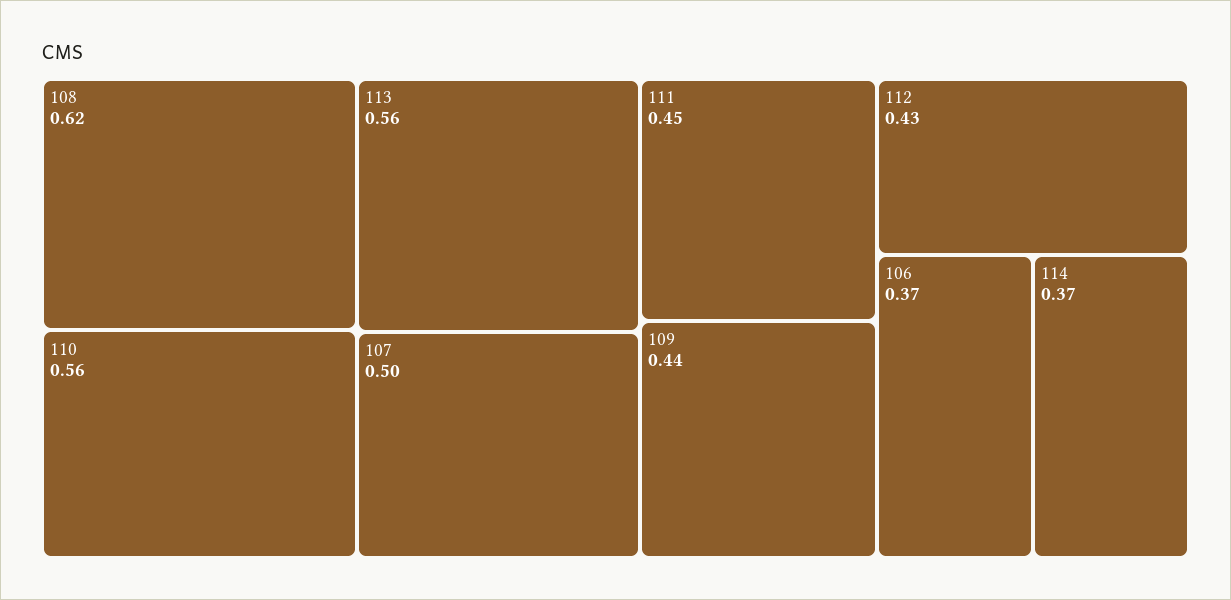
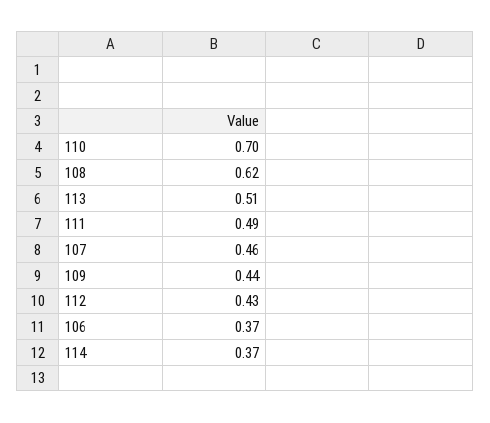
  {
    "108": 0.62,
-   "110": 0.56,
+   "110": 0.7,
-   "113": 0.56,
+   "113": 0.51,
-   "107": 0.5,
+   "107": 0.46,
-   "111": 0.45,
+   "111": 0.49,
    "109": 0.44,
    "112": 0.43,
    "106": 0.37,
    "114": 0.37
  }

